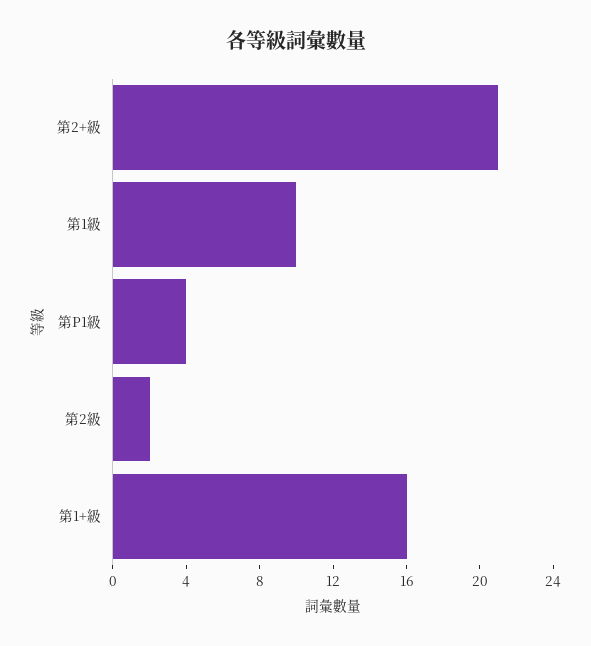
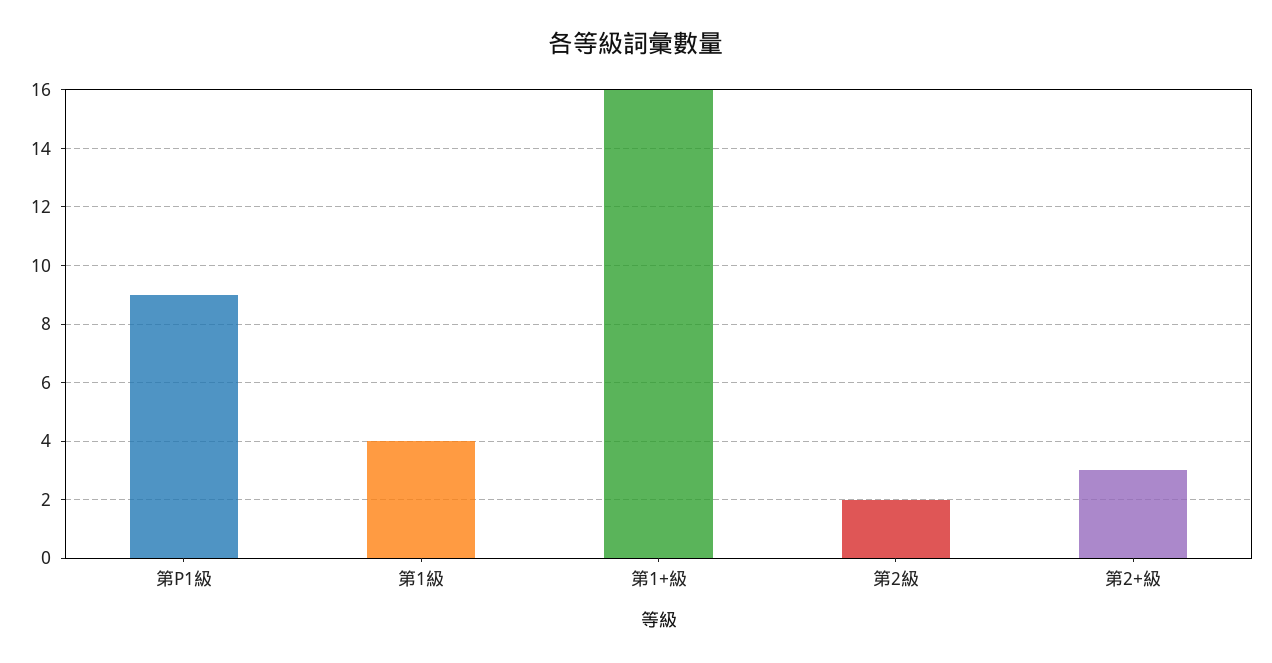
  {
-   "第2+級": 21,
+   "第2+級": 3,
-   "第1級": 10,
+   "第1級": 4,
-   "第P1級": 4,
+   "第P1級": 9,
    "第2級": 2,
    "第1+級": 16
  }

